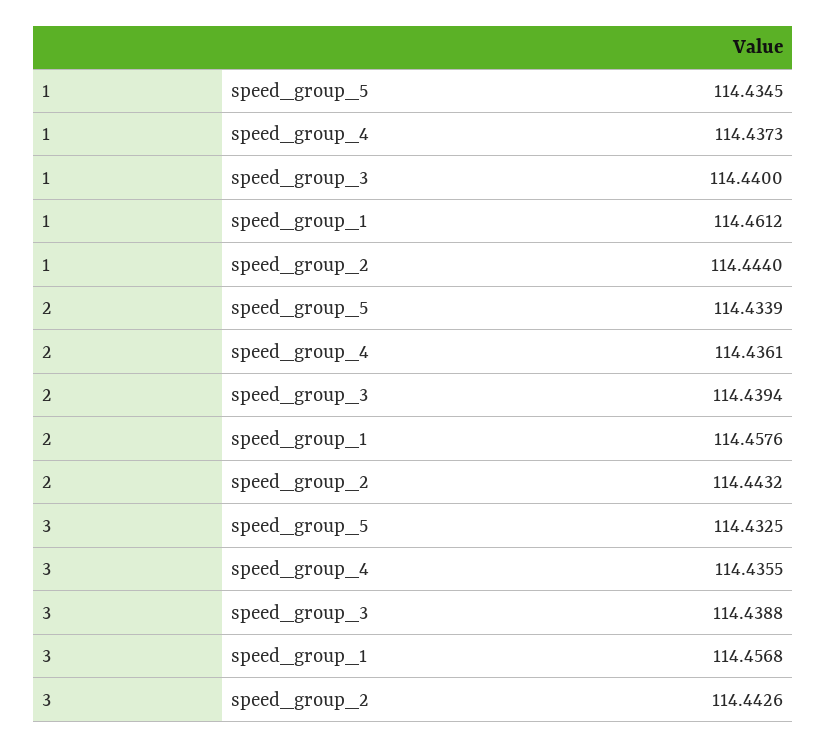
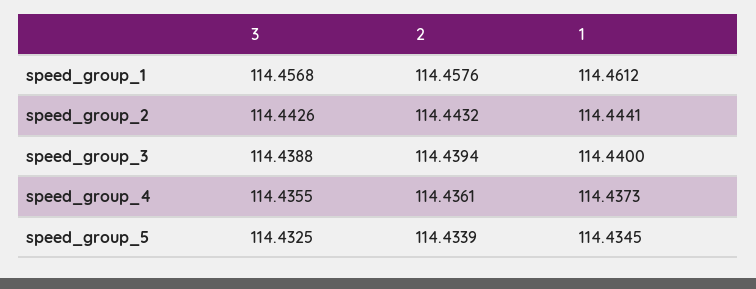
  {
    "1": {
      "speed_group_5": 114.4345,
      "speed_group_4": 114.4373,
      "speed_group_3": 114.44,
      "speed_group_1": 114.4612,
-     "speed_group_2": 114.444
+     "speed_group_2": 114.4441
    },
    "2": {
      "speed_group_5": 114.4339,
      "speed_group_4": 114.4361,
      "speed_group_3": 114.4394,
      "speed_group_1": 114.4576,
      "speed_group_2": 114.4432
    },
    "3": {
      "speed_group_5": 114.4325,
      "speed_group_4": 114.4355,
      "speed_group_3": 114.4388,
      "speed_group_1": 114.4568,
      "speed_group_2": 114.4426
    }
  }

